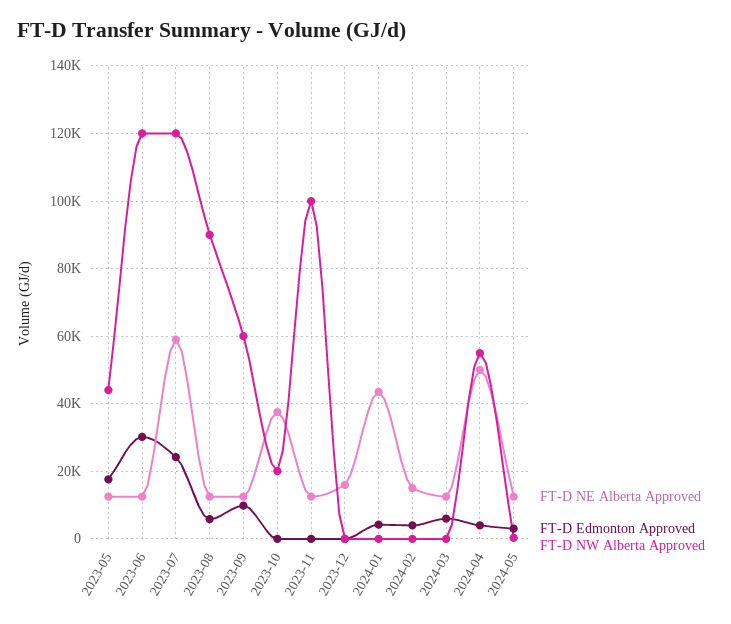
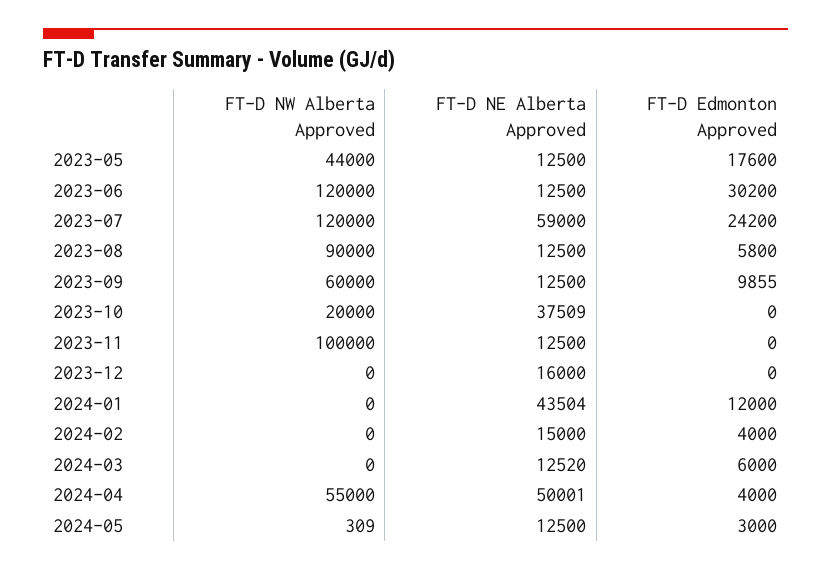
  {
    "FT-D NE Alberta Approved": {
      "2023-05": 12500,
      "2023-06": 12500,
      "2023-07": 59000,
      "2023-08": 12500,
      "2023-09": 12500,
      "2023-10": 37509,
      "2023-11": 12500,
      "2023-12": 16000,
      "2024-01": 43504,
      "2024-02": 15000,
      "2024-03": 12520,
      "2024-04": 50001,
      "2024-05": 12500
    },
    "FT-D Edmonton Approved": {
      "2023-05": 17600,
      "2023-06": 30200,
      "2023-07": 24200,
      "2023-08": 5800,
      "2023-09": 9855,
      "2023-10": 0,
      "2023-11": 0,
      "2023-12": 0,
-     "2024-01": 4000,
+     "2024-01": 12000,
      "2024-02": 4000,
      "2024-03": 6000,
      "2024-04": 4000,
      "2024-05": 3000
    },
    "FT-D NW Alberta Approved": {
      "2023-05": 44000,
      "2023-06": 120000,
      "2023-07": 120000,
      "2023-08": 90000,
      "2023-09": 60000,
      "2023-10": 20000,
      "2023-11": 100000,
      "2023-12": 0,
      "2024-01": 0,
      "2024-02": 0,
      "2024-03": 0,
      "2024-04": 55000,
      "2024-05": 309
    }
  }

